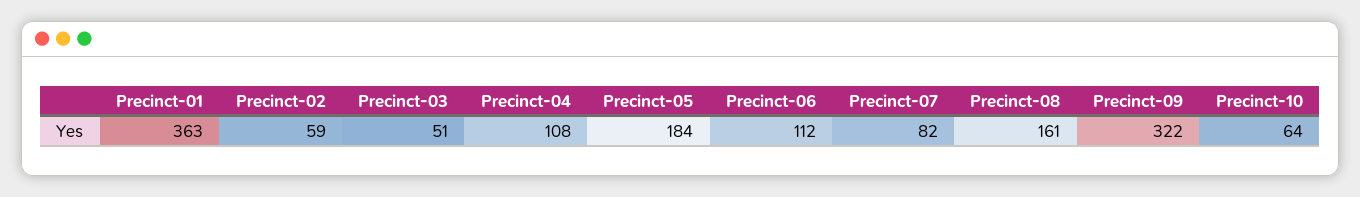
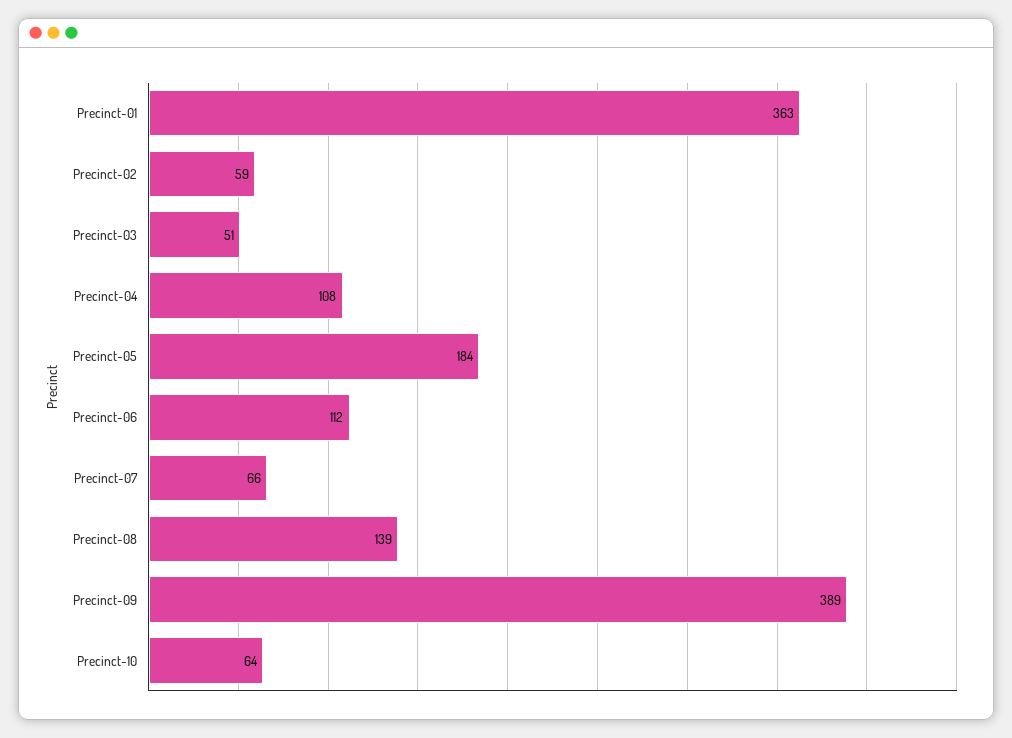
  {
    "Precinct-01": 363,
    "Precinct-02": 59,
    "Precinct-03": 51,
    "Precinct-04": 108,
    "Precinct-05": 184,
    "Precinct-06": 112,
-   "Precinct-07": 82,
+   "Precinct-07": 66,
-   "Precinct-08": 161,
+   "Precinct-08": 139,
-   "Precinct-09": 322,
+   "Precinct-09": 389,
    "Precinct-10": 64
  }

